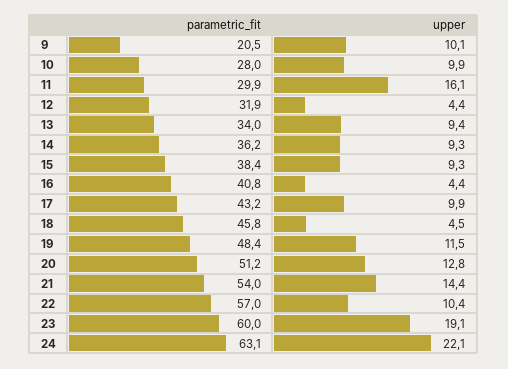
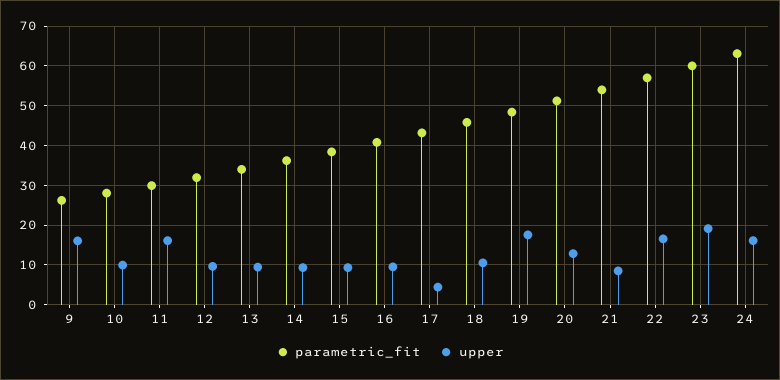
  {
    "parametric_fit": {
-     "9": 20.5,
+     "9": 26,
      "10": 28,
      "11": 29.9,
      "12": 31.9,
      "13": 34,
      "14": 36.2,
      "15": 38.4,
      "16": 40.8,
      "17": 43.2,
      "18": 45.8,
      "19": 48.4,
      "20": 51.2,
      "21": 54,
      "22": 57,
      "23": 60,
      "24": 63.1
    },
    "upper": {
-     "9": 10.1,
+     "9": 16,
      "10": 9.9,
      "11": 16.1,
-     "12": 4.4,
+     "12": 10,
      "13": 9.4,
      "14": 9.3,
      "15": 9.3,
-     "16": 4.4,
+     "16": 10,
-     "17": 9.9,
+     "17": 4,
-     "18": 4.5,
+     "18": 10,
-     "19": 11.5,
+     "19": 18,
      "20": 12.8,
-     "21": 14.4,
+     "21": 8,
-     "22": 10.4,
+     "22": 16,
      "23": 19.1,
-     "24": 22.1
+     "24": 16
    }
  }

